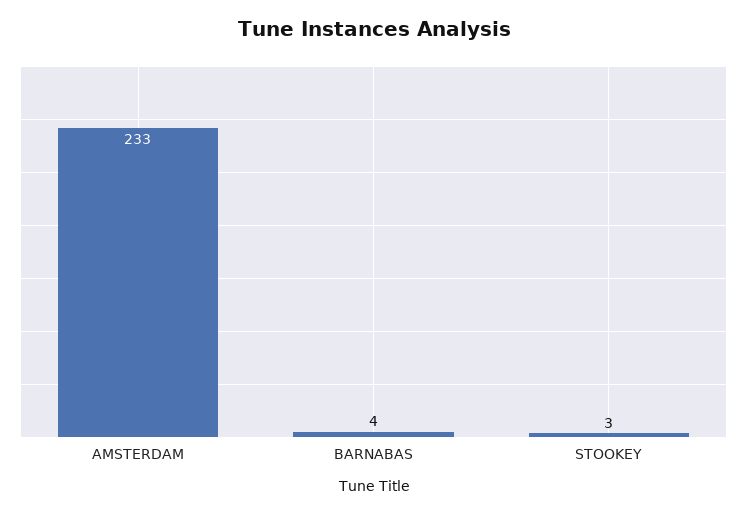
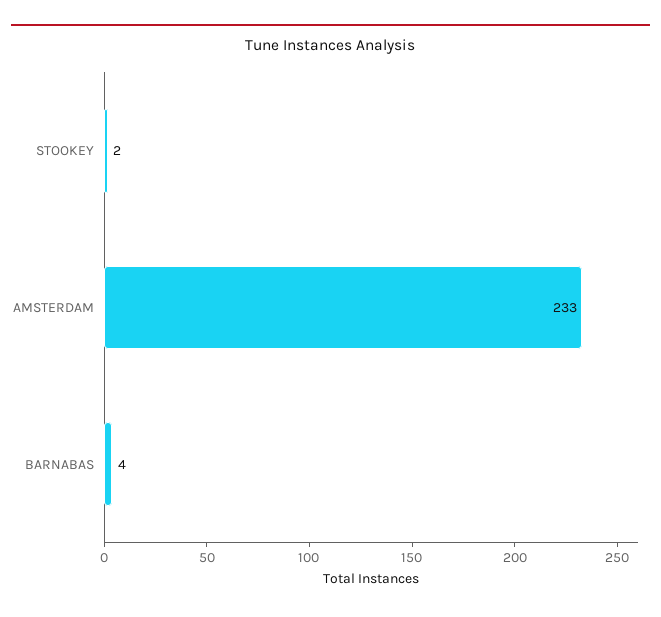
  {
    "AMSTERDAM": 233,
    "BARNABAS": 4,
-   "STOOKEY": 3
+   "STOOKEY": 2
  }

